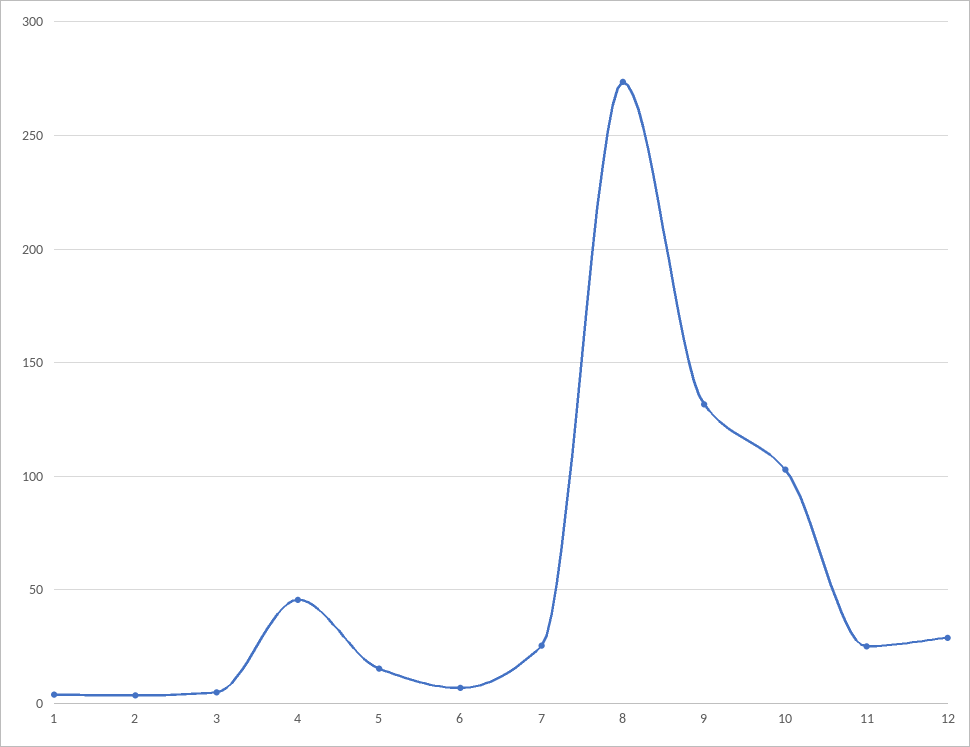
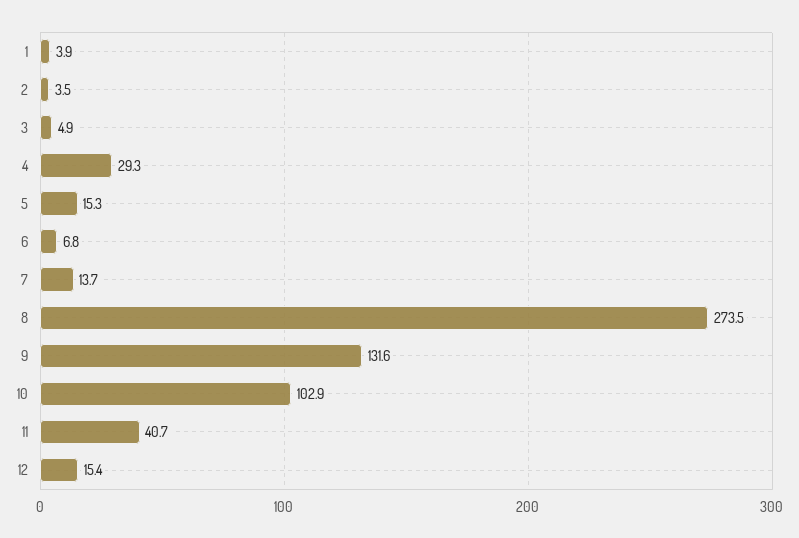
  {
    "1": 3.9,
    "2": 3.5,
    "3": 4.9,
-   "4": 45,
+   "4": 29.3,
    "5": 15.3,
    "6": 6.8,
-   "7": 25,
+   "7": 13.7,
    "8": 273.5,
    "9": 131.6,
    "10": 102.9,
-   "11": 25,
+   "11": 40.7,
-   "12": 30
+   "12": 15.4
  }

